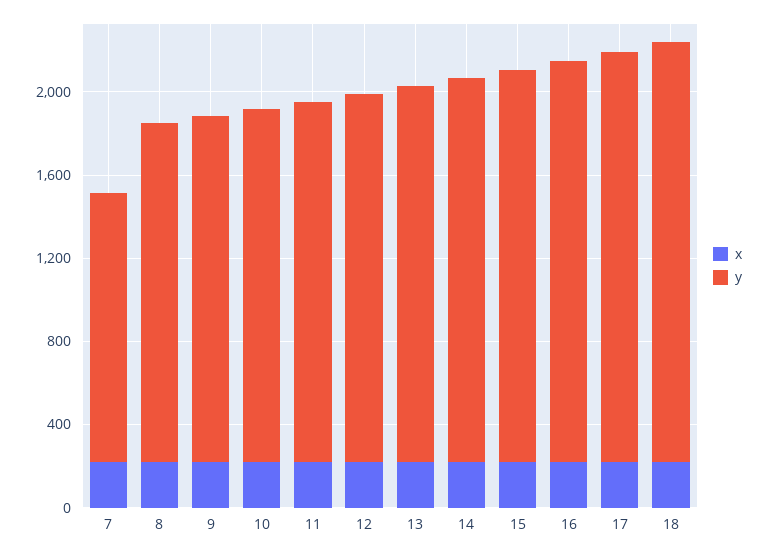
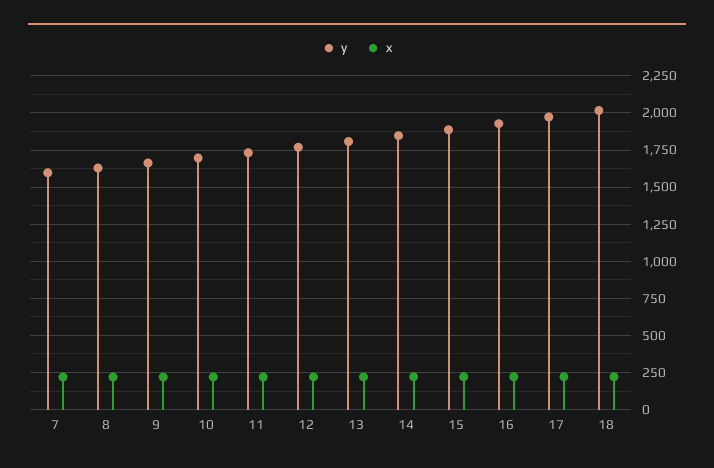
  {
    "x": {
      "7": 200,
      "8": 200,
      "9": 200,
      "10": 200,
      "11": 200,
      "12": 200,
      "13": 200,
      "14": 200,
      "15": 200,
      "16": 200,
      "17": 200,
      "18": 200
    },
    "y": {
-     "7": 1300,
+     "7": 1600,
      "8": 1650,
      "9": 1650,
      "10": 1700,
      "11": 1750,
      "12": 1750,
      "13": 1800,
      "14": 1850,
      "15": 1900,
      "16": 1950,
      "17": 1950,
      "18": 2000
    }
  }

